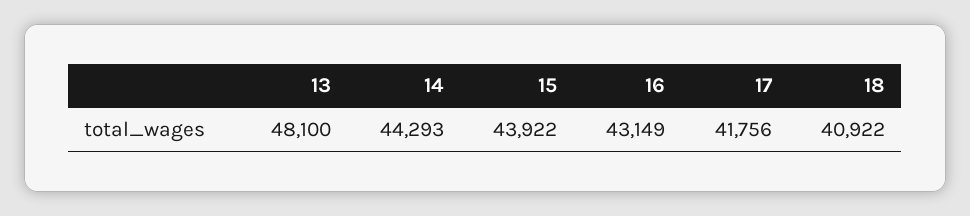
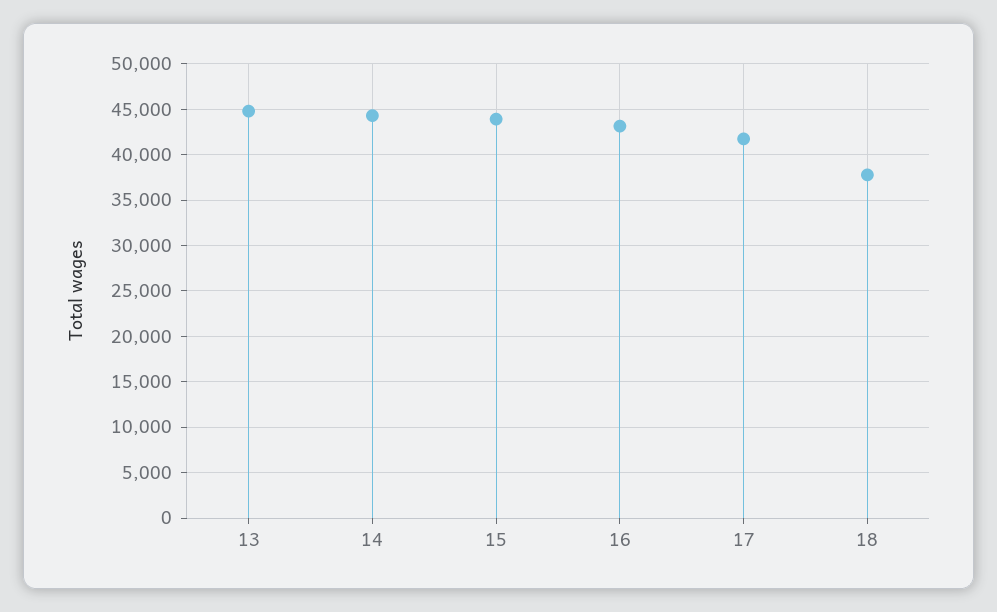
  {
-   "13": 48100,
+   "13": 45000,
    "14": 44293,
    "15": 43922,
    "16": 43149,
    "17": 41756,
-   "18": 40922
+   "18": 38000
  }

